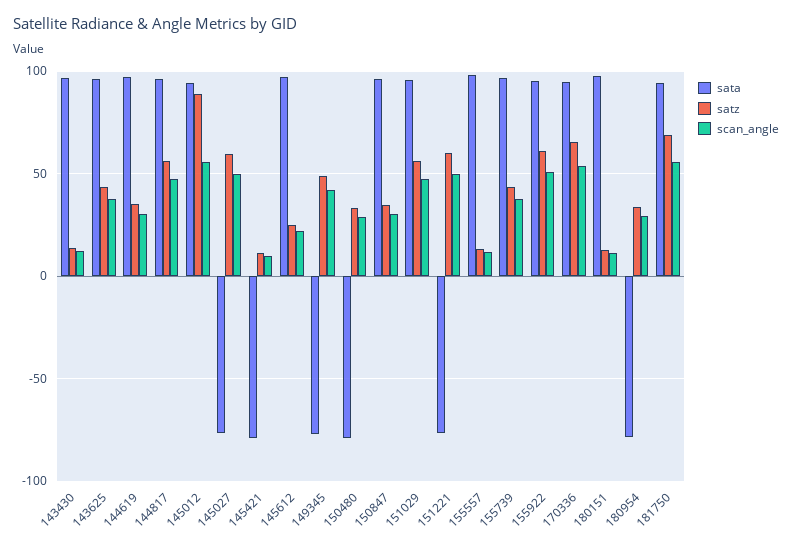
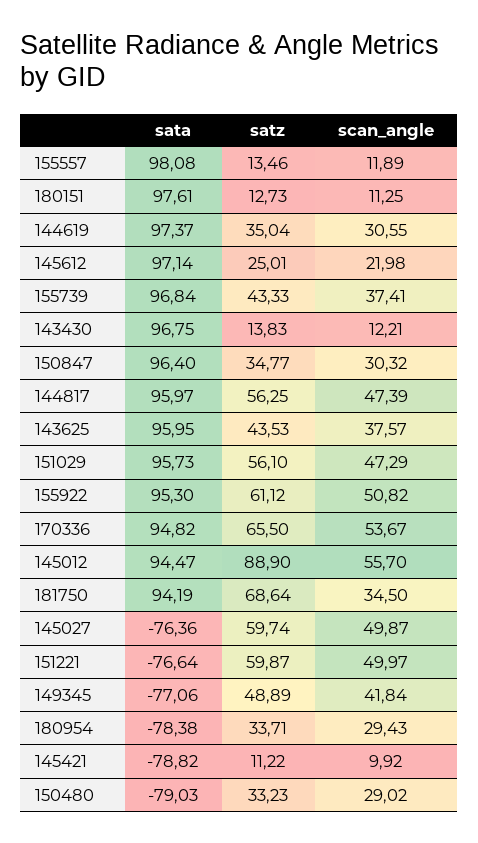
  {
    "sata": {
      "143430": 96.75,
      "143625": 95.95,
      "144619": 97.37,
      "144817": 95.97,
      "145012": 94.47,
      "145027": -76.36,
      "145421": -78.82,
      "145612": 97.14,
      "149345": -77.06,
      "150480": -79.03,
      "150847": 96.4,
      "151029": 95.73,
      "151221": -76.64,
      "155557": 98.08,
      "155739": 96.84,
      "155922": 95.3,
      "170336": 94.82,
      "180151": 97.61,
      "180954": -78.38,
      "181750": 94.19
    },
    "satz": {
      "143430": 13.83,
      "143625": 43.53,
      "144619": 35.04,
      "144817": 56.25,
      "145012": 88.9,
      "145027": 59.74,
      "145421": 11.22,
      "145612": 25.01,
      "149345": 48.89,
      "150480": 33.23,
      "150847": 34.77,
      "151029": 56.1,
      "151221": 59.87,
      "155557": 13.46,
      "155739": 43.33,
      "155922": 61.12,
      "170336": 65.5,
      "180151": 12.73,
      "180954": 33.71,
      "181750": 68.64
    },
    "scan_angle": {
      "143430": 12.21,
      "143625": 37.57,
      "144619": 30.55,
      "144817": 47.39,
      "145012": 55.7,
      "145027": 49.87,
      "145421": 9.92,
      "145612": 21.98,
      "149345": 41.84,
      "150480": 29.02,
      "150847": 30.32,
      "151029": 47.29,
      "151221": 49.97,
      "155557": 11.89,
      "155739": 37.41,
      "155922": 50.82,
      "170336": 53.67,
      "180151": 11.25,
      "180954": 29.43,
-     "181750": 55
+     "181750": 34.5
    }
  }

